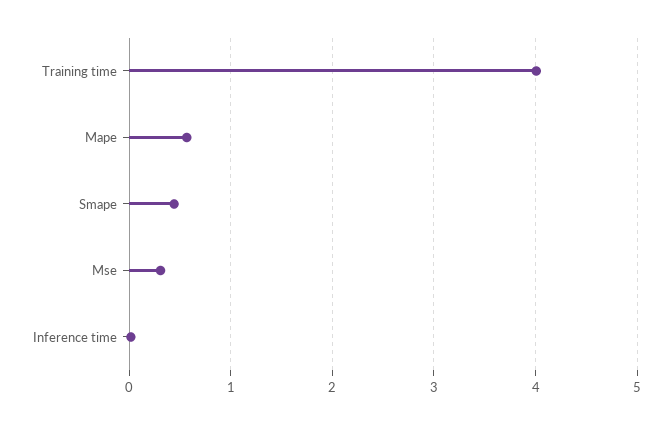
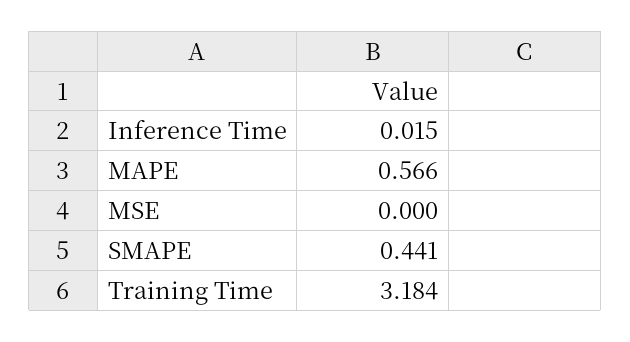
  {
-   "Training time": 4,
+   "Training time": 3.184,
    "Mape": 0.566,
    "Smape": 0.441,
-   "Mse": 0.3,
+   "Mse": 0,
    "Inference time": 0.015
  }

